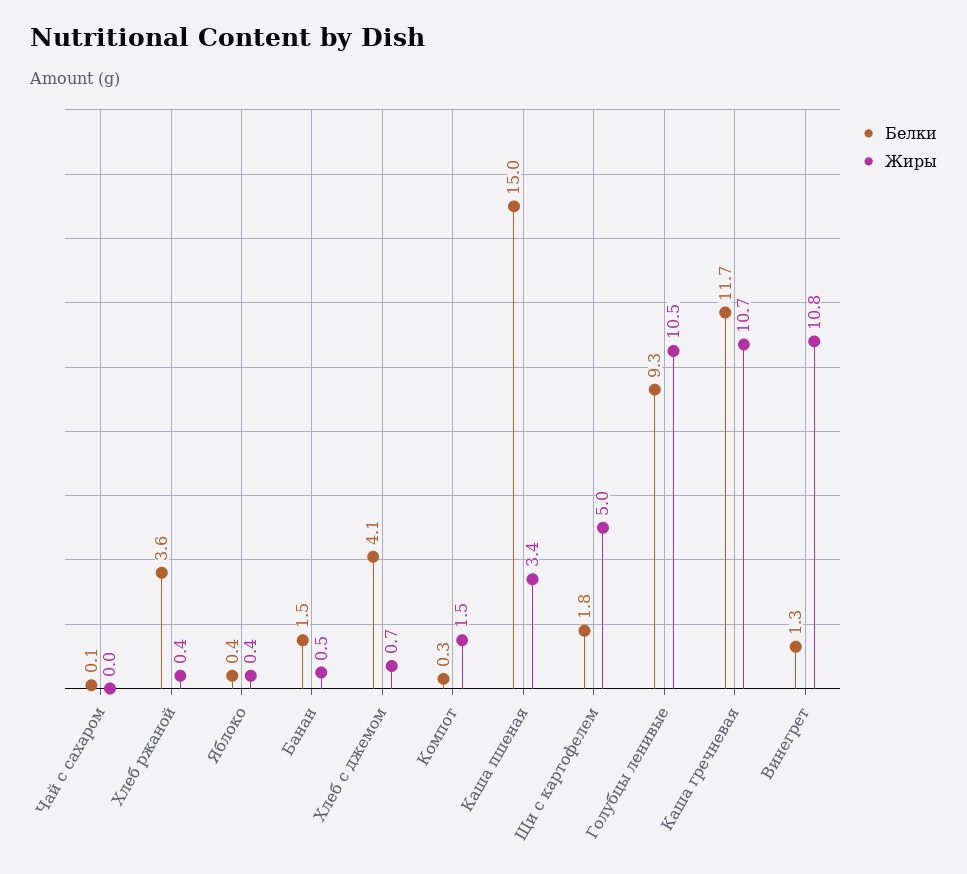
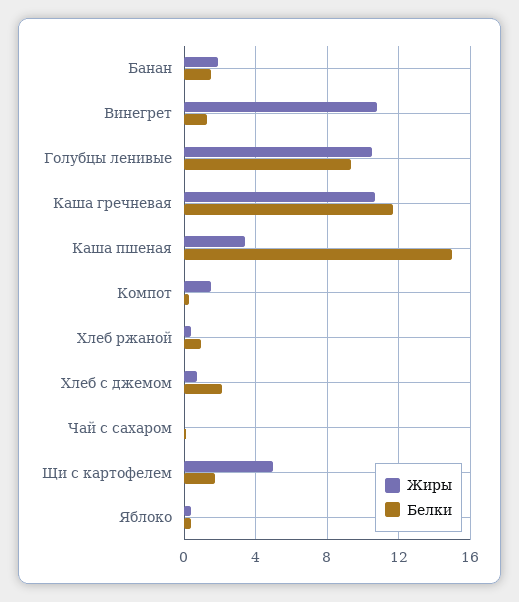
  {
    "Белки": {
      "Чай с сахаром": 0.1,
-     "Хлеб ржаной": 3.6,
+     "Хлеб ржаной": 1,
      "Яблоко": 0.4,
      "Банан": 1.5,
-     "Хлеб с джемом": 4.1,
+     "Хлеб с джемом": 2,
      "Компот": 0.3,
      "Каша пшеная": 15,
      "Щи с картофелем": 1.8,
      "Голубцы ленивые": 9.3,
      "Каша гречневая": 11.7,
      "Винегрет": 1.3
    },
    "Жиры": {
      "Чай с сахаром": 0,
      "Хлеб ржаной": 0.4,
      "Яблоко": 0.4,
-     "Банан": 0.5,
+     "Банан": 2,
      "Хлеб с джемом": 0.7,
      "Компот": 1.5,
      "Каша пшеная": 3.4,
      "Щи с картофелем": 5,
      "Голубцы ленивые": 10.5,
      "Каша гречневая": 10.7,
      "Винегрет": 10.8
    }
  }

